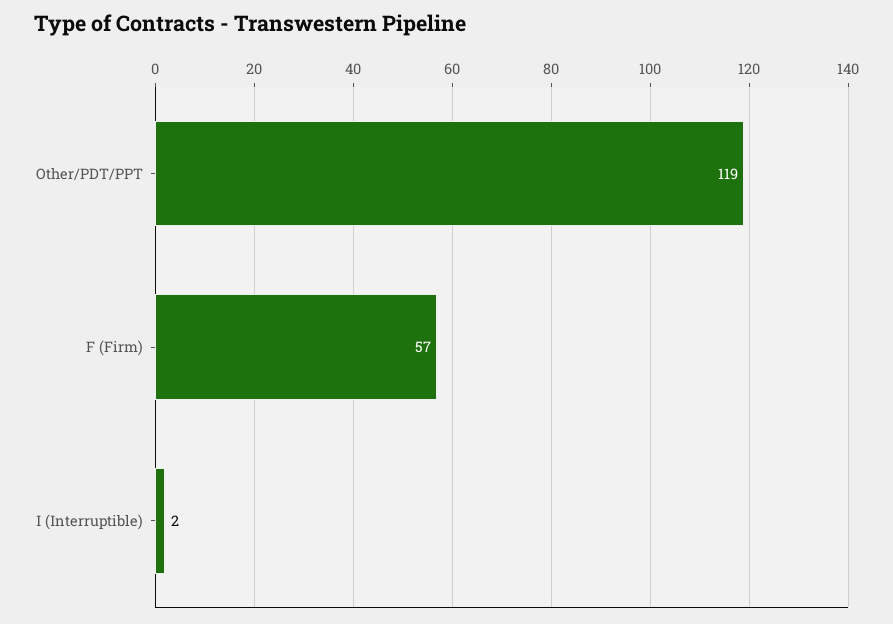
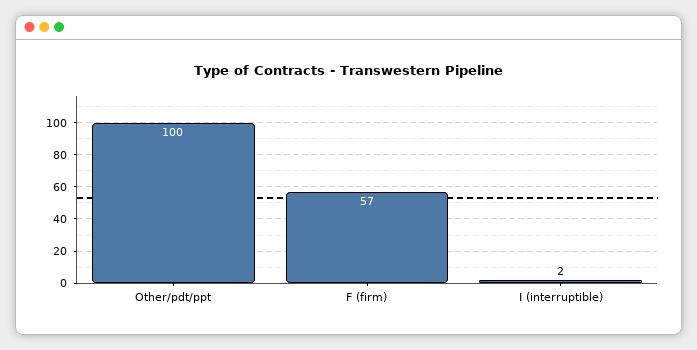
  {
-   "Other/PDT/PPT": 119,
+   "Other/PDT/PPT": 100,
    "F (Firm)": 57,
    "I (Interruptible)": 2
  }

